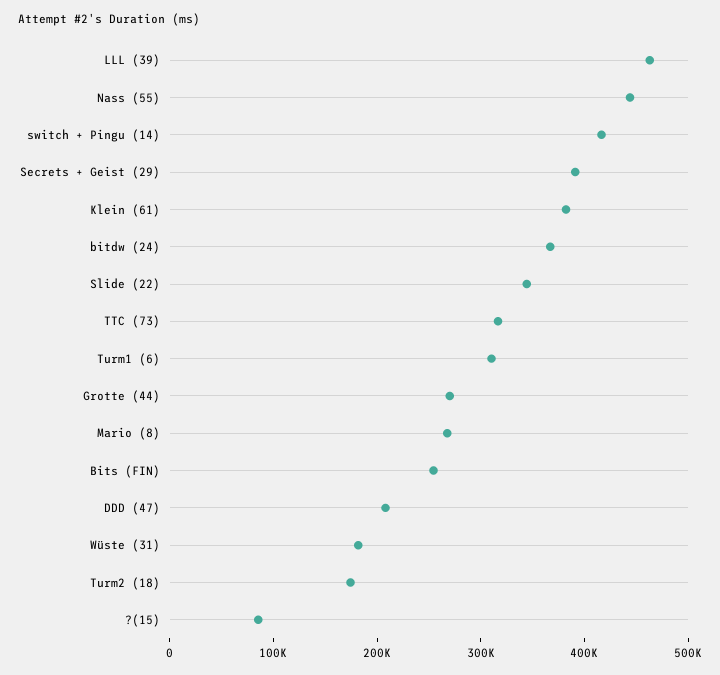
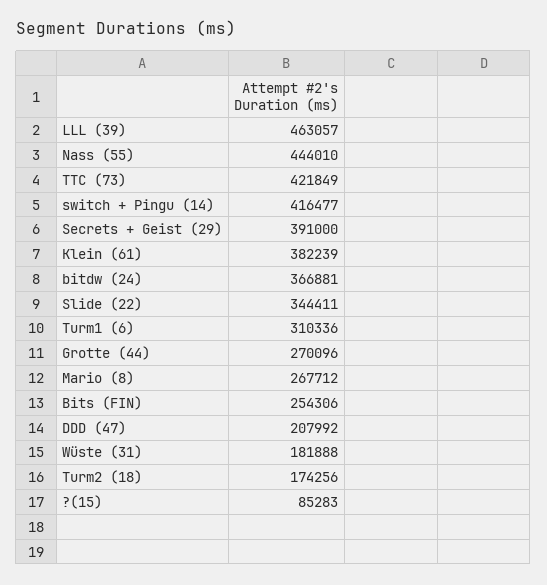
  {
    "LLL (39)": 463057,
    "Nass (55)": 444010,
    "switch + Pingu (14)": 416477,
    "Secrets + Geist (29)": 391000,
    "Klein (61)": 382239,
    "bitdw (24)": 366881,
    "Slide (22)": 344411,
-   "TTC (73)": 320000,
+   "TTC (73)": 421849,
    "Turm1 (6)": 310336,
    "Grotte (44)": 270096,
    "Mario (8)": 267712,
    "Bits (FIN)": 254306,
    "DDD (47)": 207992,
    "Wüste (31)": 181888,
    "Turm2 (18)": 174256,
    "?(15)": 85283
  }

